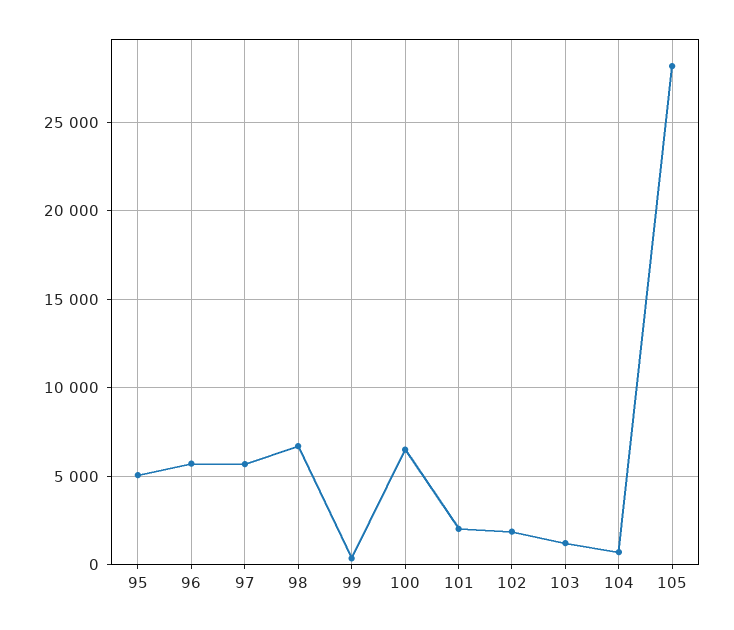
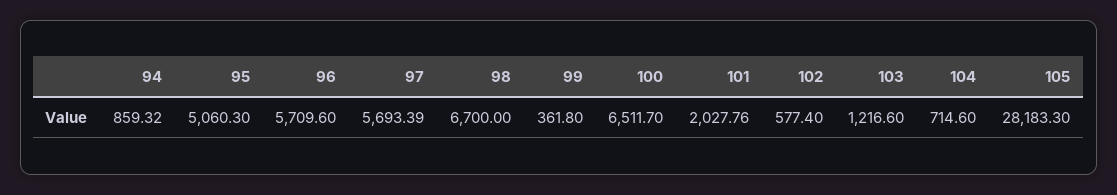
  {
    "95": 5060.3,
    "96": 5709.6,
    "97": 5693.39,
    "98": 6700,
    "99": 361.8,
    "100": 6511.7,
    "101": 2027.76,
-   "102": 2000,
+   "102": 577.4,
    "103": 1216.6,
    "104": 714.6,
-   "105": 28183.3
+   "105": 28183.3,
+   "94": 859.32
  }

